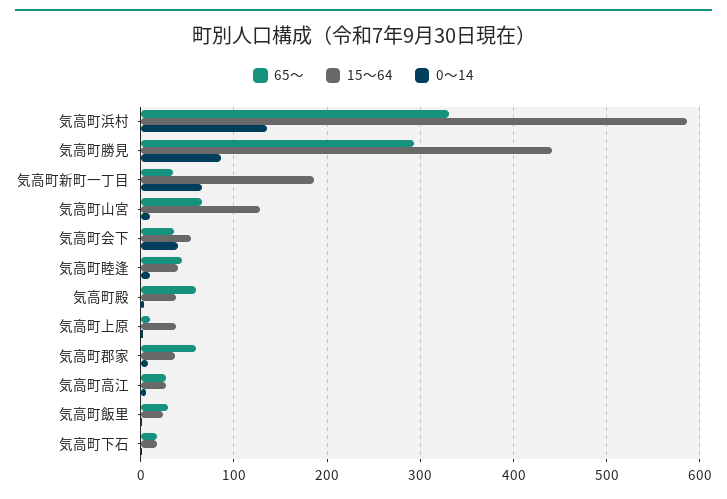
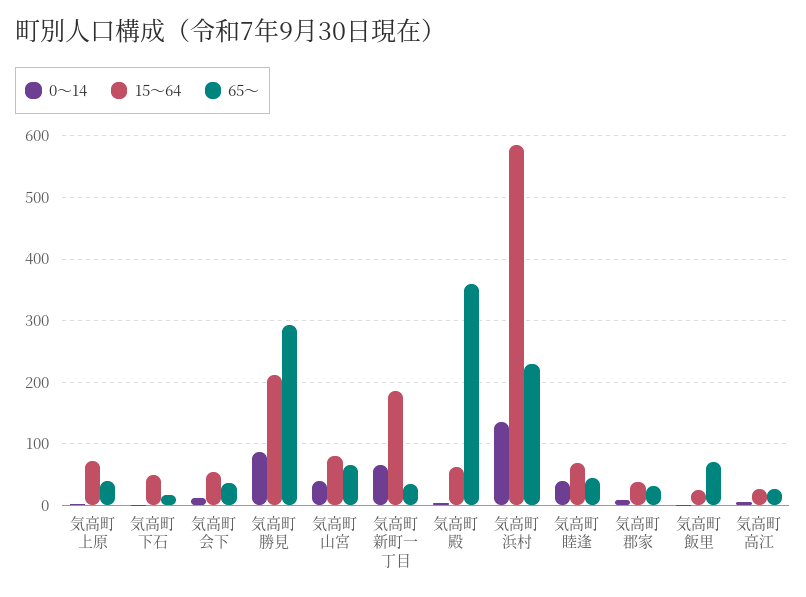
  {
    "65～": {
-     "気高町浜村": 330,
+     "気高町浜村": 230,
      "気高町勝見": 290,
      "気高町新町一丁目": 40,
      "気高町山宮": 70,
      "気高町会下": 40,
      "気高町睦逢": 40,
-     "気高町殿": 60,
+     "気高町殿": 360,
-     "気高町上原": 10,
+     "気高町上原": 40,
-     "気高町郡家": 60,
+     "気高町郡家": 30,
      "気高町高江": 30,
-     "気高町飯里": 30,
+     "気高町飯里": 70,
      "気高町下石": 20
    },
    "15～64": {
      "気高町浜村": 590,
-     "気高町勝見": 440,
+     "気高町勝見": 210,
      "気高町新町一丁目": 190,
-     "気高町山宮": 130,
+     "気高町山宮": 80,
      "気高町会下": 50,
-     "気高町睦逢": 40,
+     "気高町睦逢": 70,
-     "気高町殿": 40,
+     "気高町殿": 60,
-     "気高町上原": 40,
+     "気高町上原": 70,
      "気高町郡家": 40,
      "気高町高江": 30,
      "気高町飯里": 20,
-     "気高町下石": 20
+     "気高町下石": 50
    },
    "0～14": {
      "気高町浜村": 140,
      "気高町勝見": 90,
      "気高町新町一丁目": 70,
-     "気高町山宮": 10,
+     "気高町山宮": 40,
-     "気高町会下": 40,
+     "気高町会下": 10,
-     "気高町睦逢": 10,
+     "気高町睦逢": 40,
      "気高町殿": 0,
      "気高町上原": 0,
      "気高町郡家": 10,
      "気高町高江": 10,
      "気高町飯里": 0,
      "気高町下石": 0
    }
  }

